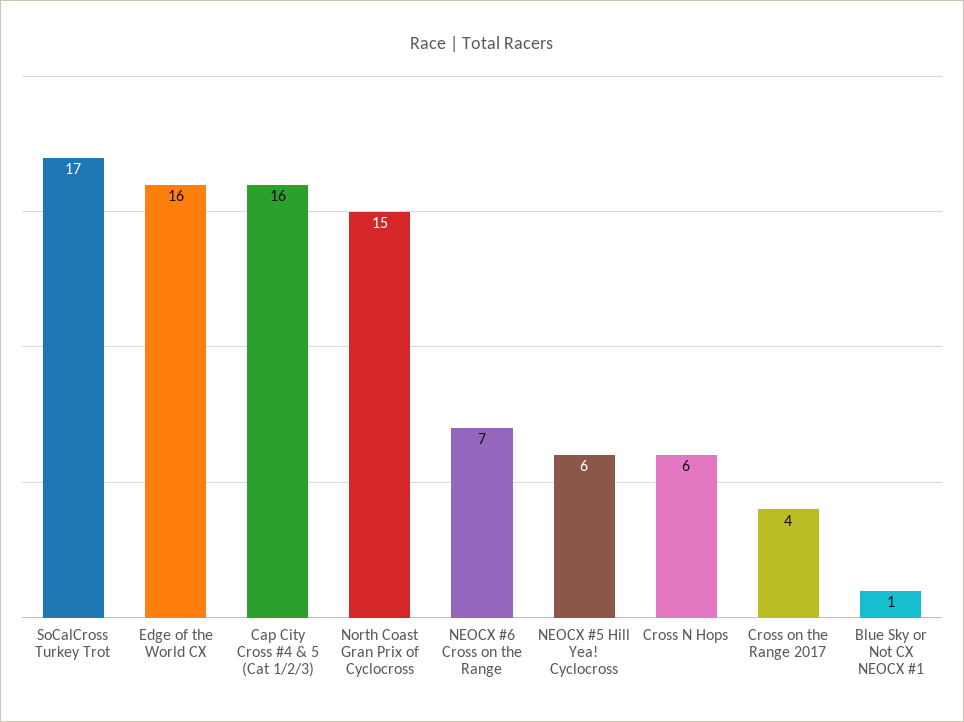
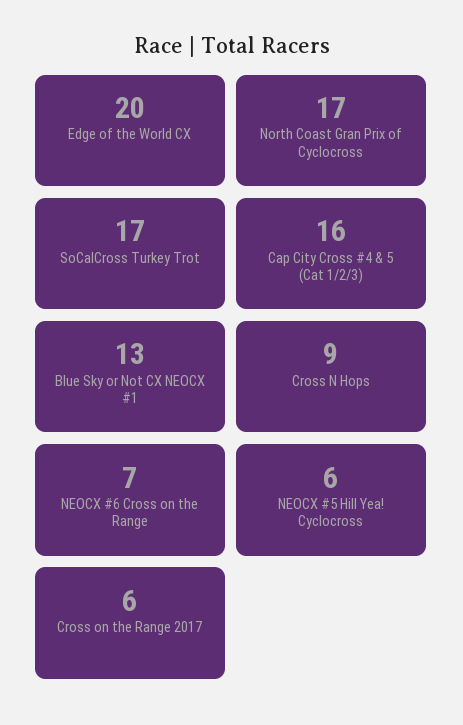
  {
    "SoCalCross Turkey Trot": 17,
-   "Edge of the World CX": 16,
+   "Edge of the World CX": 20,
    "Cap City Cross #4 & 5 (Cat 1/2/3)": 16,
-   "North Coast Gran Prix of Cyclocross": 15,
+   "North Coast Gran Prix of Cyclocross": 17,
    "NEOCX #6 Cross on the Range": 7,
    "NEOCX #5 Hill Yea! Cyclocross": 6,
-   "Cross N Hops": 6,
+   "Cross N Hops": 9,
-   "Cross on the Range 2017": 4,
+   "Cross on the Range 2017": 6,
-   "Blue Sky or Not CX NEOCX #1": 1
+   "Blue Sky or Not CX NEOCX #1": 13
  }

